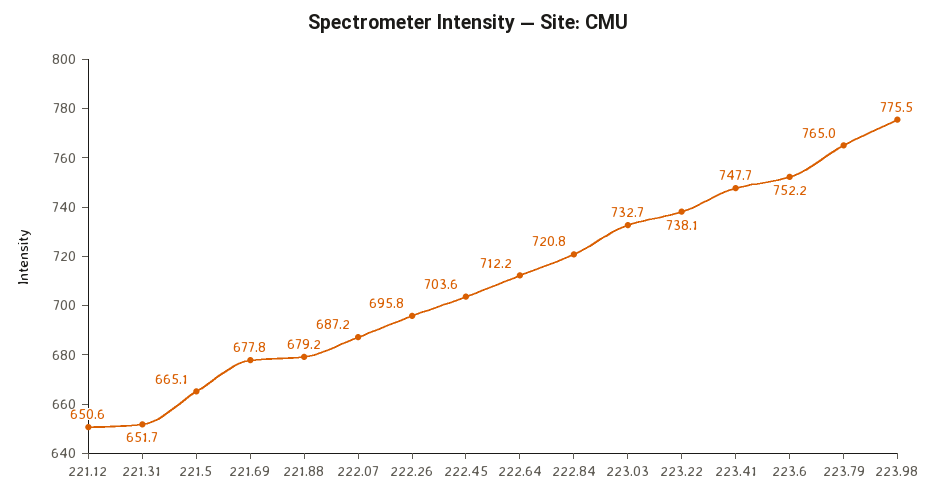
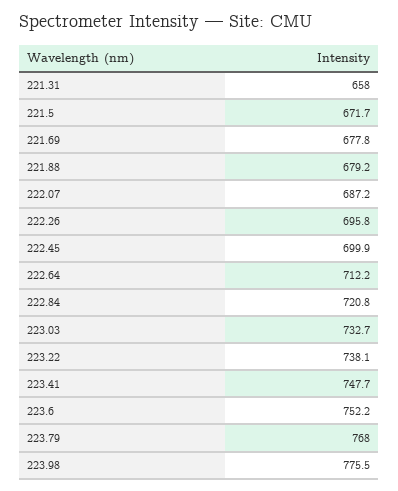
  {
-   "221.12": 650.6,
-   "221.31": 651.7,
+   "221.31": 658,
-   "221.5": 665.1,
+   "221.5": 671.7,
    "221.69": 677.8,
    "221.88": 679.2,
    "222.07": 687.2,
    "222.26": 695.8,
-   "222.45": 703.6,
+   "222.45": 699.9,
    "222.64": 712.2,
    "222.84": 720.8,
    "223.03": 732.7,
    "223.22": 738.1,
    "223.41": 747.7,
    "223.6": 752.2,
-   "223.79": 765,
+   "223.79": 768,
    "223.98": 775.5
  }

